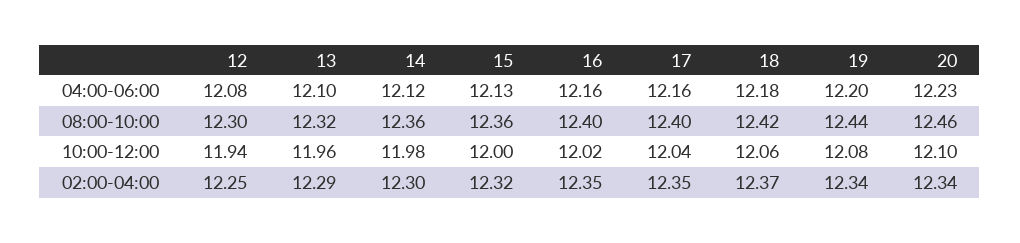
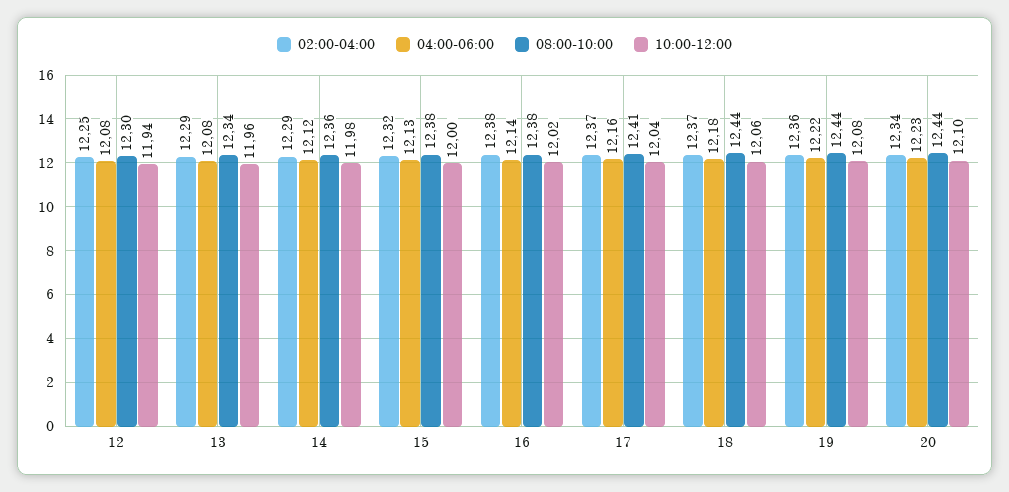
  {
    "04:00-06:00": {
      "12": 12.08,
-     "13": 12.1,
+     "13": 12.08,
      "14": 12.12,
      "15": 12.13,
-     "16": 12.16,
+     "16": 12.14,
      "17": 12.16,
      "18": 12.18,
-     "19": 12.2,
+     "19": 12.22,
      "20": 12.23
    },
    "08:00-10:00": {
      "12": 12.3,
-     "13": 12.32,
+     "13": 12.34,
      "14": 12.36,
-     "15": 12.36,
+     "15": 12.38,
-     "16": 12.4,
+     "16": 12.38,
-     "17": 12.4,
+     "17": 12.41,
-     "18": 12.42,
+     "18": 12.44,
      "19": 12.44,
-     "20": 12.46
+     "20": 12.44
    },
    "10:00-12:00": {
      "12": 11.94,
      "13": 11.96,
      "14": 11.98,
      "15": 12,
      "16": 12.02,
      "17": 12.04,
      "18": 12.06,
      "19": 12.08,
      "20": 12.1
    },
    "02:00-04:00": {
      "12": 12.25,
      "13": 12.29,
-     "14": 12.3,
+     "14": 12.29,
      "15": 12.32,
-     "16": 12.35,
+     "16": 12.38,
-     "17": 12.35,
+     "17": 12.37,
      "18": 12.37,
-     "19": 12.34,
+     "19": 12.36,
      "20": 12.34
    }
  }

